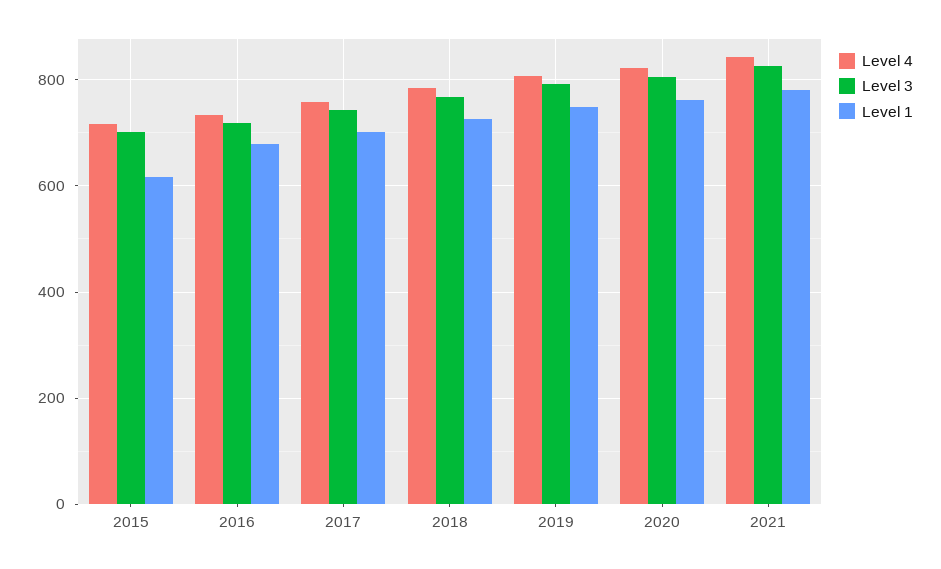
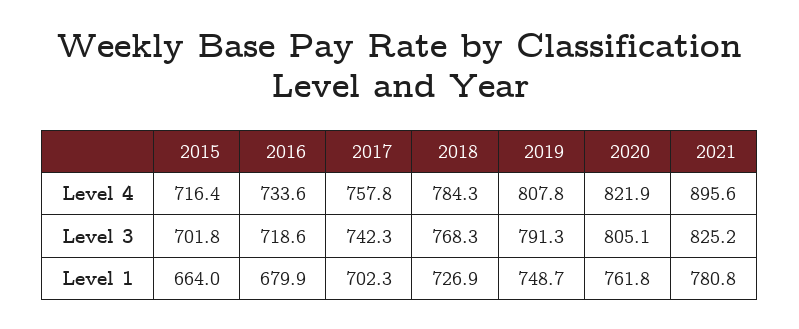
  {
    "Level 4": {
      "2015": 716.4,
      "2016": 733.6,
      "2017": 757.8,
      "2018": 784.3,
      "2019": 807.8,
      "2020": 821.9,
-     "2021": 840
+     "2021": 895.6
    },
    "Level 3": {
      "2015": 701.8,
      "2016": 718.6,
      "2017": 742.3,
      "2018": 768.3,
      "2019": 791.3,
      "2020": 805.1,
      "2021": 825.2
    },
    "Level 1": {
-     "2015": 620,
+     "2015": 664,
      "2016": 679.9,
      "2017": 702.3,
      "2018": 726.9,
      "2019": 748.7,
      "2020": 761.8,
      "2021": 780.8
    }
  }

